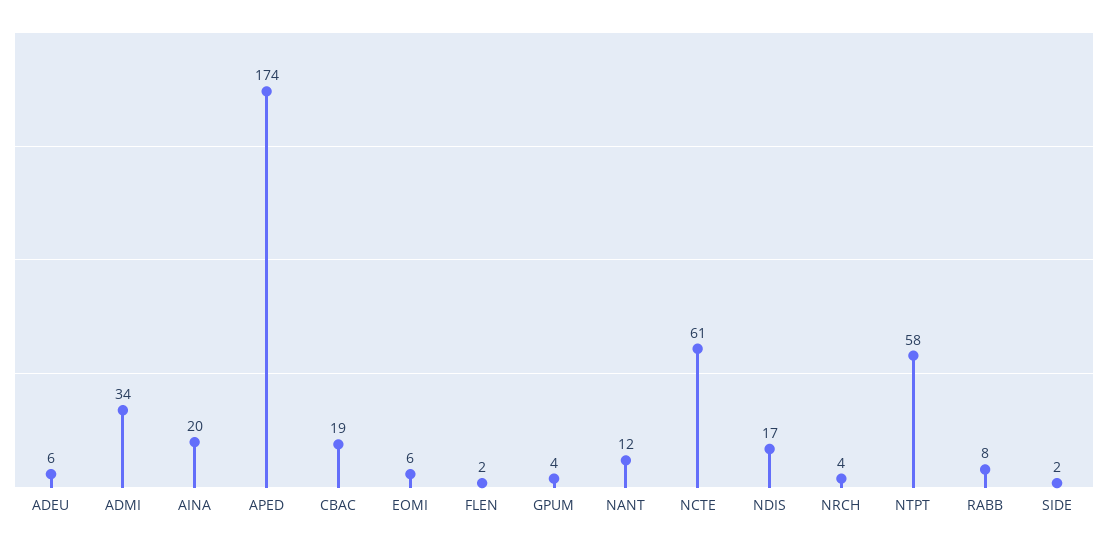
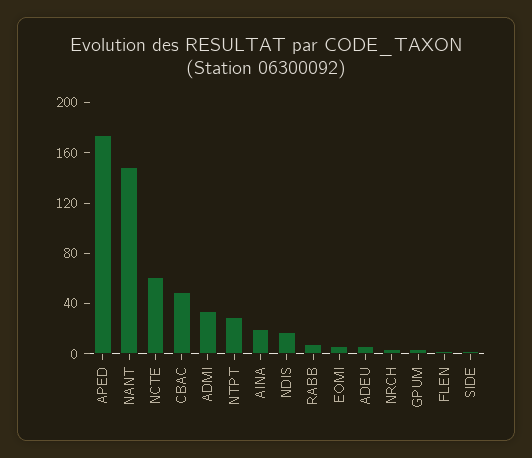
  {
    "ADEU": 6,
    "ADMI": 34,
    "AINA": 20,
    "APED": 174,
-   "CBAC": 19,
+   "CBAC": 50,
    "EOMI": 6,
    "FLEN": 2,
    "GPUM": 4,
-   "NANT": 12,
+   "NANT": 150,
    "NCTE": 61,
    "NDIS": 17,
    "NRCH": 4,
-   "NTPT": 58,
+   "NTPT": 30,
    "RABB": 8,
    "SIDE": 2
  }

